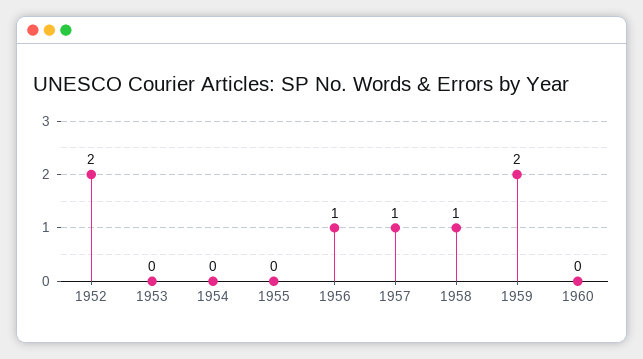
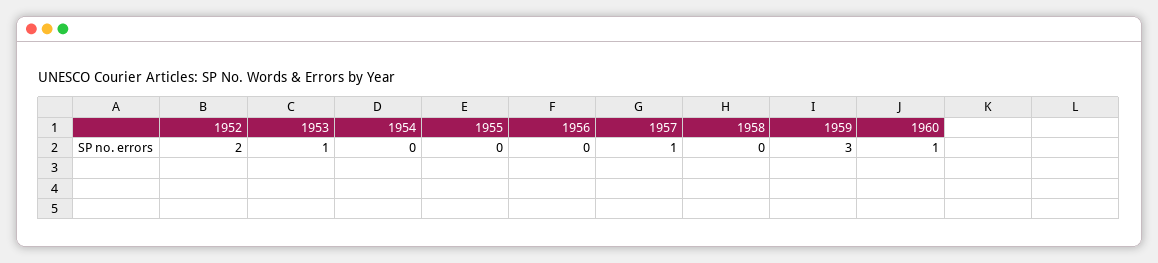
  {
    "1952": 2,
-   "1953": 0,
+   "1953": 1,
    "1954": 0,
    "1955": 0,
-   "1956": 1,
+   "1956": 0,
    "1957": 1,
-   "1958": 1,
+   "1958": 0,
-   "1959": 2,
+   "1959": 3,
-   "1960": 0
+   "1960": 1
  }

